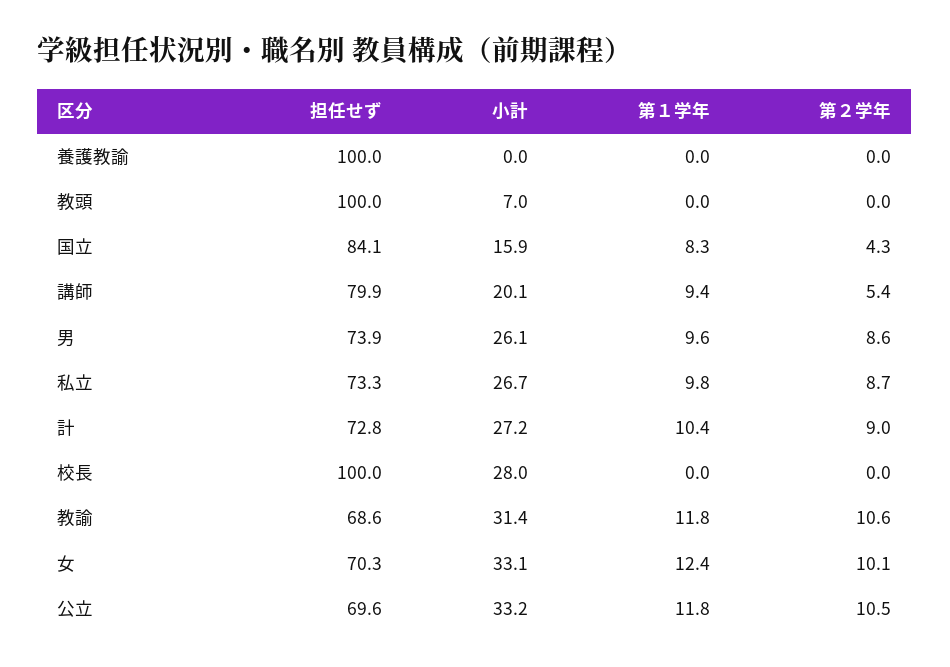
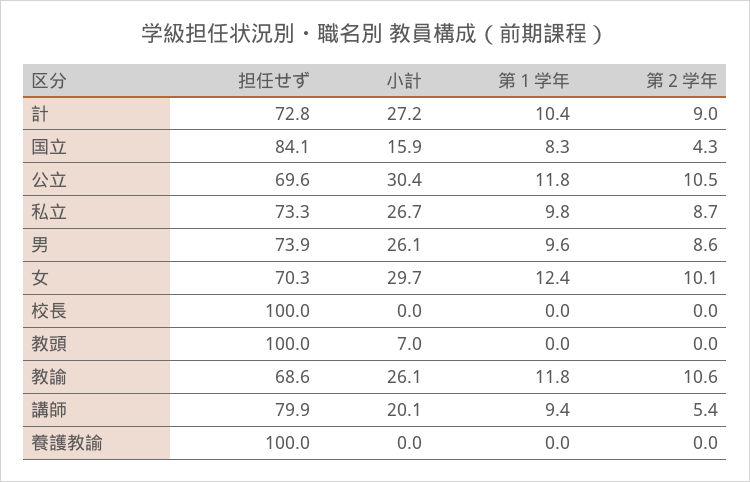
  {
    "担任せず": {
      "養護教諭": 100,
      "教頭": 100,
      "国立": 84.1,
      "講師": 79.9,
      "男": 73.9,
      "私立": 73.3,
      "計": 72.8,
      "校長": 100,
      "教諭": 68.6,
      "女": 70.3,
      "公立": 69.6
    },
    "小計": {
      "養護教諭": 0,
      "教頭": 7,
      "国立": 15.9,
      "講師": 20.1,
      "男": 26.1,
      "私立": 26.7,
      "計": 27.2,
-     "校長": 28,
+     "校長": 0,
-     "教諭": 31.4,
+     "教諭": 26.1,
-     "女": 33.1,
+     "女": 29.7,
-     "公立": 33.2
+     "公立": 30.4
    },
    "第１学年": {
      "養護教諭": 0,
      "教頭": 0,
      "国立": 8.3,
      "講師": 9.4,
      "男": 9.6,
      "私立": 9.8,
      "計": 10.4,
      "校長": 0,
      "教諭": 11.8,
      "女": 12.4,
      "公立": 11.8
    },
    "第２学年": {
      "養護教諭": 0,
      "教頭": 0,
      "国立": 4.3,
      "講師": 5.4,
      "男": 8.6,
      "私立": 8.7,
      "計": 9,
      "校長": 0,
      "教諭": 10.6,
      "女": 10.1,
      "公立": 10.5
    }
  }

